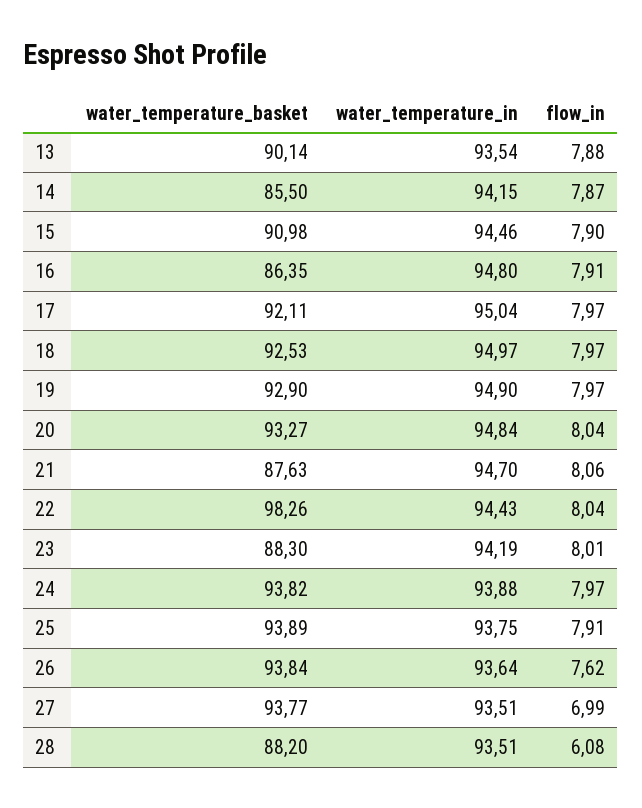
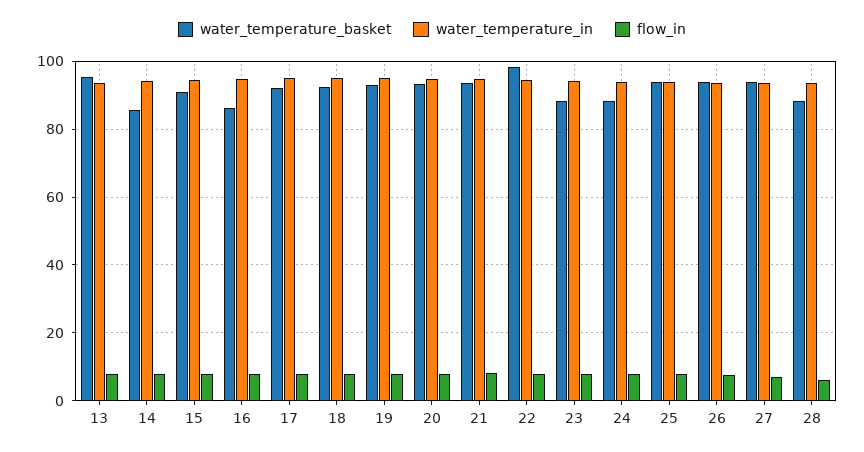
  {
    "water_temperature_basket": {
-     "13": 90.14,
+     "13": 96,
      "14": 85.5,
      "15": 90.98,
      "16": 86.35,
      "17": 92.11,
      "18": 92.53,
      "19": 92.9,
      "20": 93.27,
-     "21": 87.63,
+     "21": 94,
      "22": 98.26,
      "23": 88.3,
-     "24": 93.82,
+     "24": 88,
      "25": 93.89,
      "26": 93.84,
      "27": 93.77,
      "28": 88.2
    },
    "water_temperature_in": {
      "13": 93.54,
      "14": 94.15,
      "15": 94.46,
      "16": 94.8,
      "17": 95.04,
      "18": 94.97,
      "19": 94.9,
      "20": 94.84,
      "21": 94.7,
      "22": 94.43,
      "23": 94.19,
      "24": 93.88,
      "25": 93.75,
      "26": 93.64,
      "27": 93.51,
      "28": 93.51
    },
    "flow_in": {
      "13": 7.88,
      "14": 7.87,
      "15": 7.9,
      "16": 7.91,
      "17": 7.97,
      "18": 7.97,
      "19": 7.97,
      "20": 8.04,
      "21": 8.06,
      "22": 8.04,
      "23": 8.01,
      "24": 7.97,
      "25": 7.91,
      "26": 7.62,
      "27": 6.99,
      "28": 6.08
    }
  }

